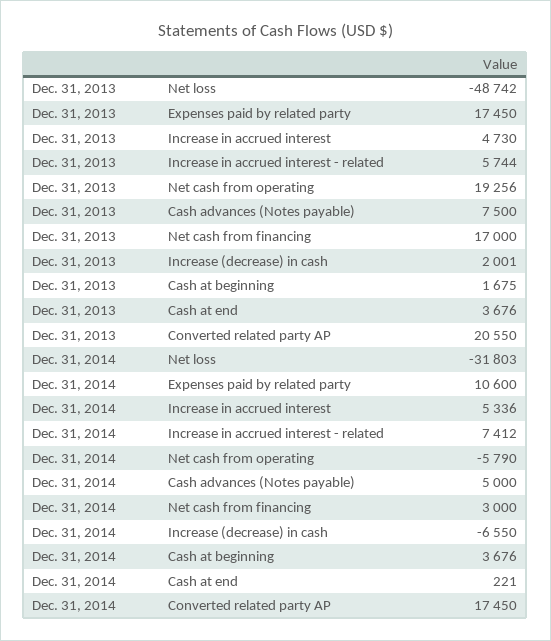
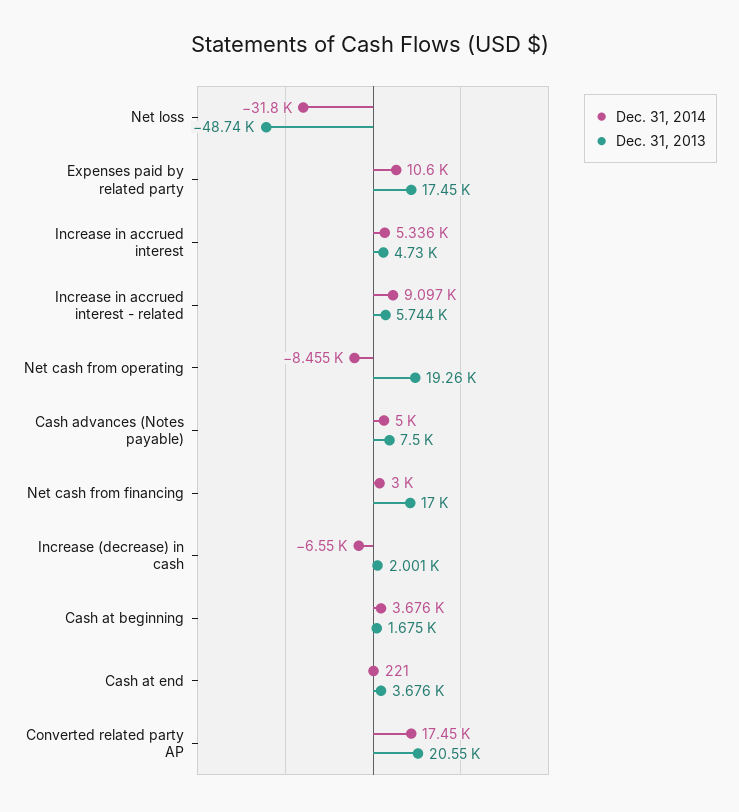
  {
    "Dec. 31, 2013": {
      "Net loss": -48742,
      "Expenses paid by related party": 17450,
      "Increase in accrued interest": 4730,
      "Increase in accrued interest - related": 5744,
      "Net cash from operating": 19256,
      "Cash advances (Notes payable)": 7500,
      "Net cash from financing": 17000,
      "Increase (decrease) in cash": 2001,
      "Cash at beginning": 1675,
      "Cash at end": 3676,
      "Converted related party AP": 20550
    },
    "Dec. 31, 2014": {
      "Net loss": -31803,
      "Expenses paid by related party": 10600,
      "Increase in accrued interest": 5336,
-     "Increase in accrued interest - related": 7412,
+     "Increase in accrued interest - related": 9097,
-     "Net cash from operating": -5790,
+     "Net cash from operating": -8455,
      "Cash advances (Notes payable)": 5000,
      "Net cash from financing": 3000,
      "Increase (decrease) in cash": -6550,
      "Cash at beginning": 3676,
      "Cash at end": 221,
      "Converted related party AP": 17450
    }
  }

